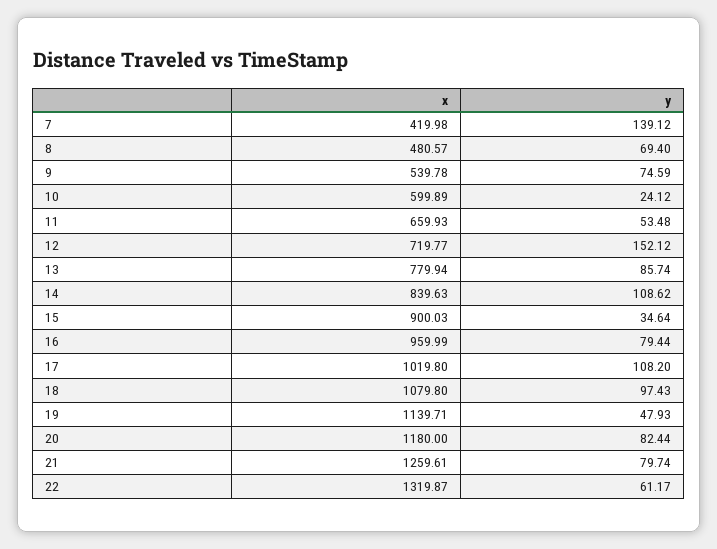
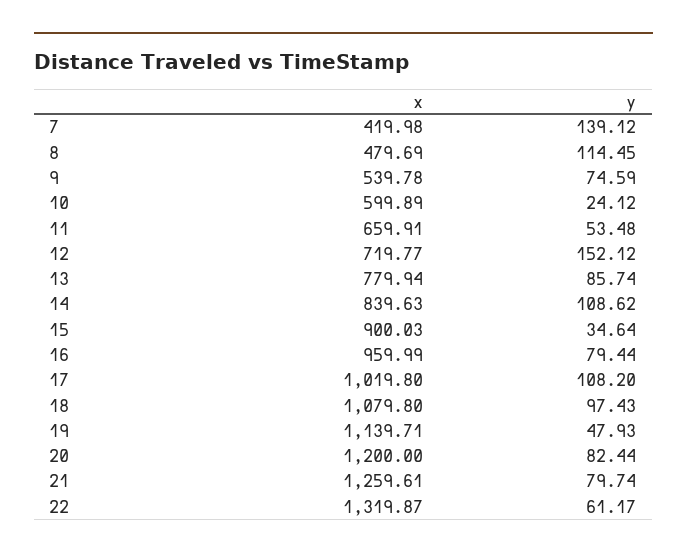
  {
    "x": {
      "7": 419.98,
-     "8": 480.57,
+     "8": 479.69,
      "9": 539.78,
      "10": 599.89,
-     "11": 659.93,
+     "11": 659.91,
      "12": 719.77,
      "13": 779.94,
      "14": 839.63,
      "15": 900.03,
      "16": 959.99,
      "17": 1019.8,
      "18": 1079.8,
      "19": 1139.71,
-     "20": 1180,
+     "20": 1200,
      "21": 1259.61,
      "22": 1319.87
    },
    "y": {
      "7": 139.12,
-     "8": 69.4,
+     "8": 114.45,
      "9": 74.59,
      "10": 24.12,
      "11": 53.48,
      "12": 152.12,
      "13": 85.74,
      "14": 108.62,
      "15": 34.64,
      "16": 79.44,
      "17": 108.2,
      "18": 97.43,
      "19": 47.93,
      "20": 82.44,
      "21": 79.74,
      "22": 61.17
    }
  }

